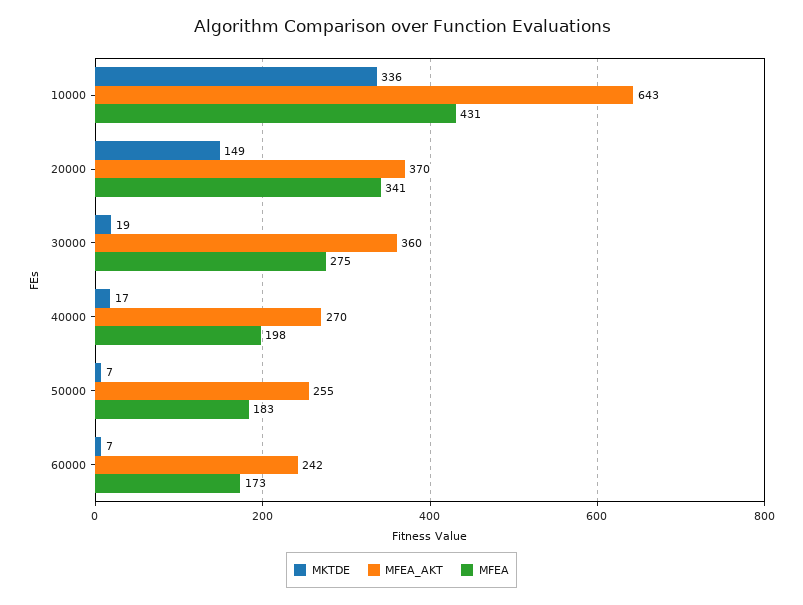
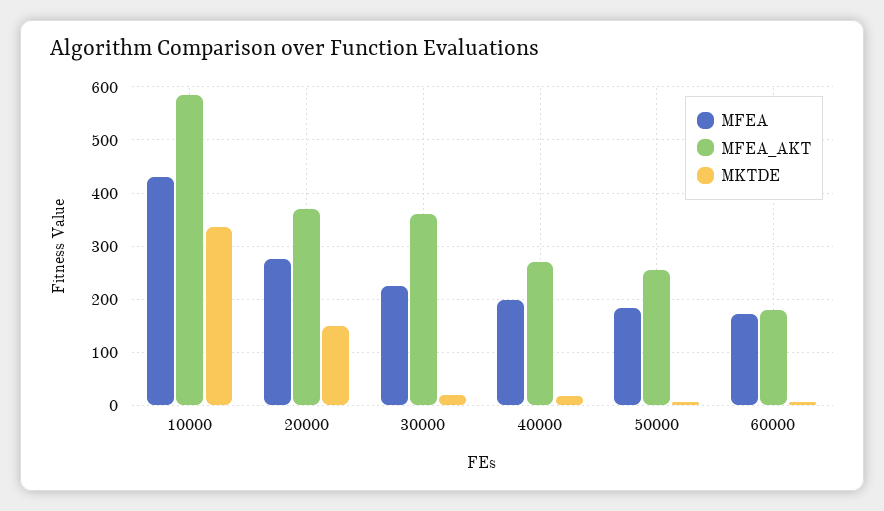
  {
    "MKTDE": {
      "10000": 336,
      "20000": 149,
      "30000": 19,
      "40000": 17,
      "50000": 7,
      "60000": 7
    },
    "MFEA_AKT": {
-     "10000": 643,
+     "10000": 580,
      "20000": 370,
      "30000": 360,
      "40000": 270,
      "50000": 255,
-     "60000": 242
+     "60000": 180
    },
    "MFEA": {
      "10000": 431,
-     "20000": 341,
+     "20000": 280,
-     "30000": 275,
+     "30000": 220,
      "40000": 198,
      "50000": 183,
      "60000": 173
    }
  }

